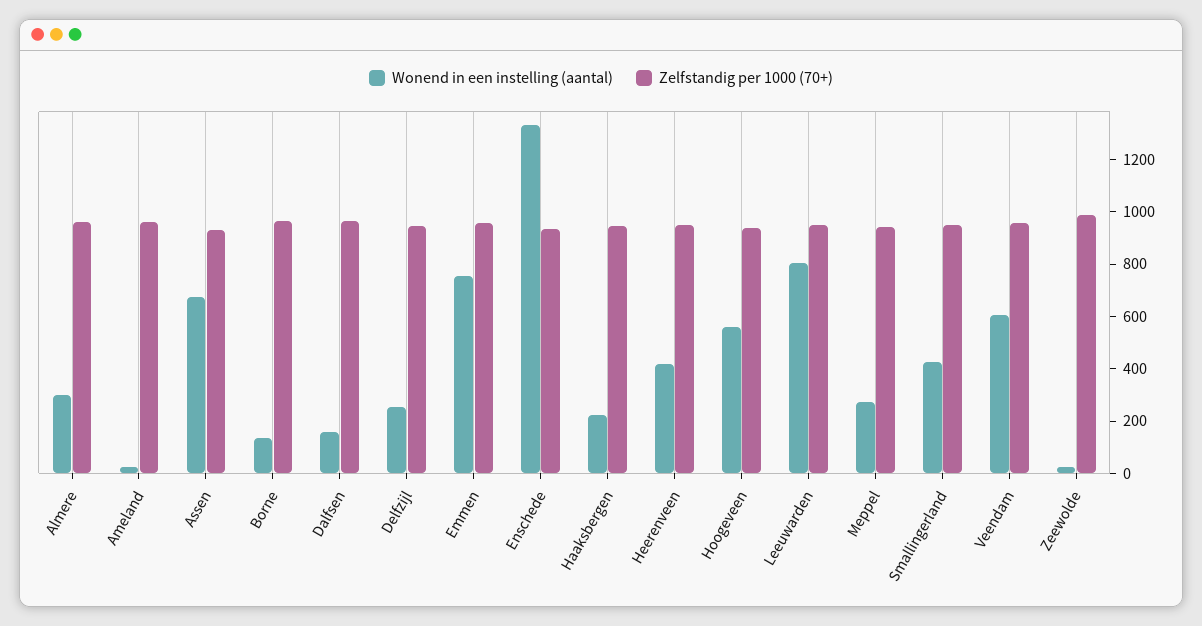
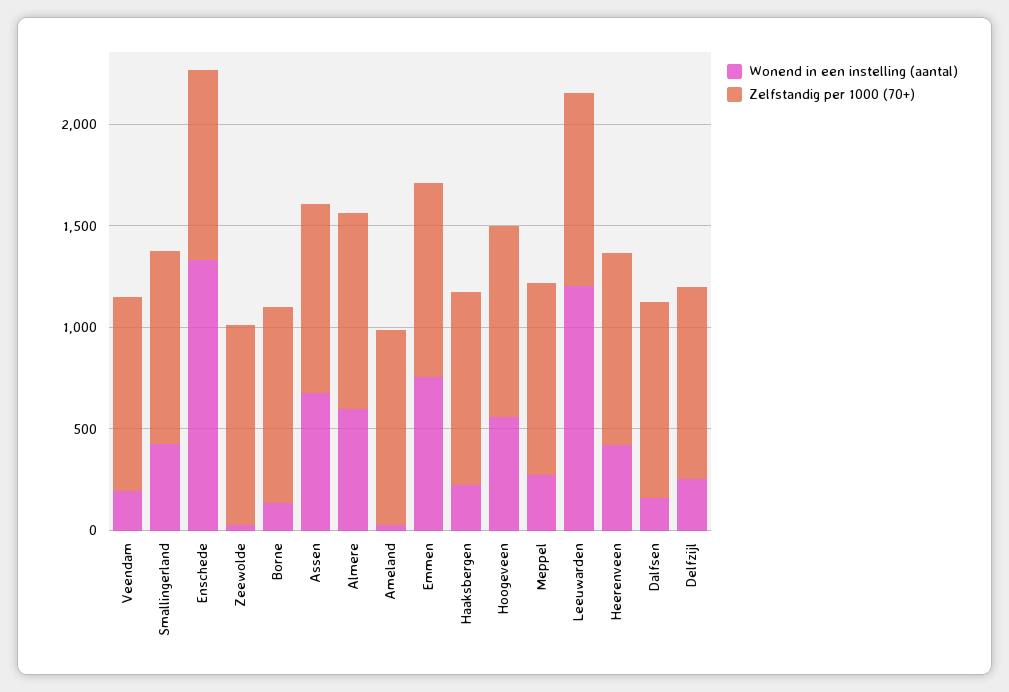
  {
    "Wonend in een instelling (aantal)": {
-     "Almere": 300,
+     "Almere": 600,
      "Ameland": 50,
      "Assen": 700,
      "Borne": 150,
      "Dalfsen": 150,
      "Delfzijl": 250,
      "Emmen": 750,
      "Enschede": 1350,
      "Haaksbergen": 250,
      "Heerenveen": 400,
      "Hoogeveen": 550,
-     "Leeuwarden": 800,
+     "Leeuwarden": 1200,
      "Meppel": 300,
      "Smallingerland": 450,
-     "Veendam": 600,
+     "Veendam": 200,
      "Zeewolde": 50
    },
    "Zelfstandig per 1000 (70+)": {
      "Almere": 950,
      "Ameland": 950,
      "Assen": 950,
      "Borne": 950,
      "Dalfsen": 950,
      "Delfzijl": 950,
      "Emmen": 950,
      "Enschede": 950,
      "Haaksbergen": 950,
      "Heerenveen": 950,
      "Hoogeveen": 950,
      "Leeuwarden": 950,
      "Meppel": 950,
      "Smallingerland": 950,
      "Veendam": 950,
      "Zeewolde": 1000
    }
  }

